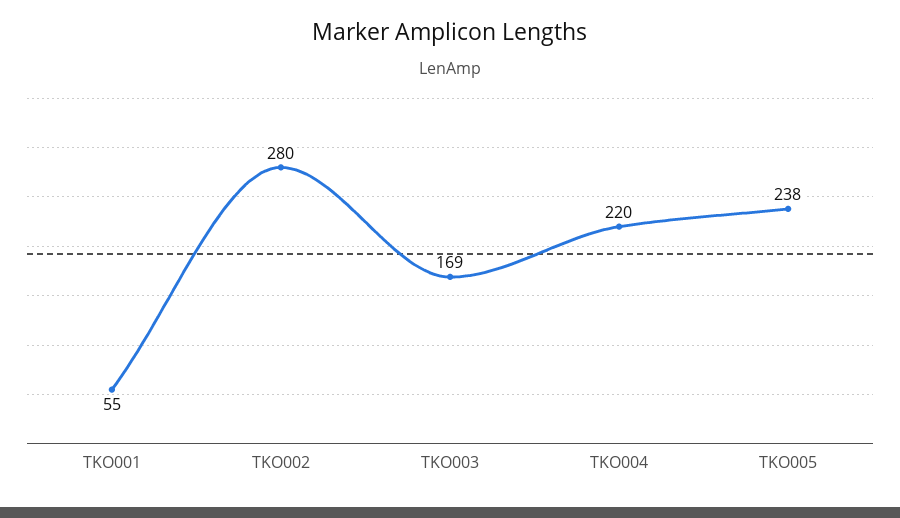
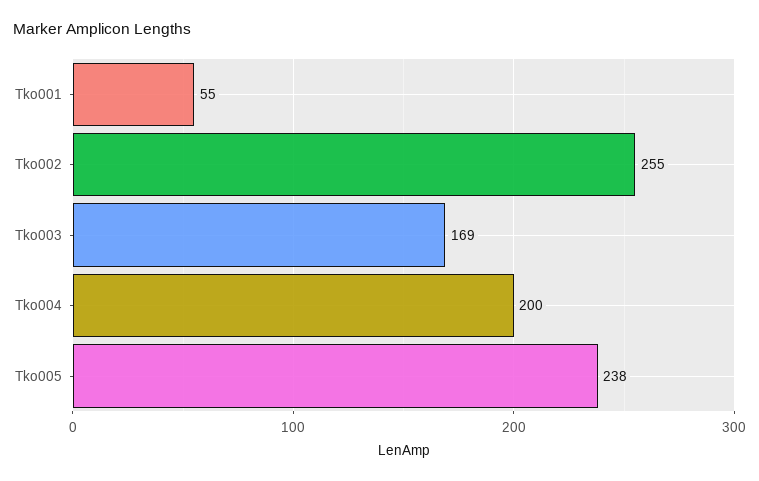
  {
    "TKO001": 55,
-   "TKO002": 280,
+   "TKO002": 255,
    "TKO003": 169,
-   "TKO004": 220,
+   "TKO004": 200,
    "TKO005": 238
  }

